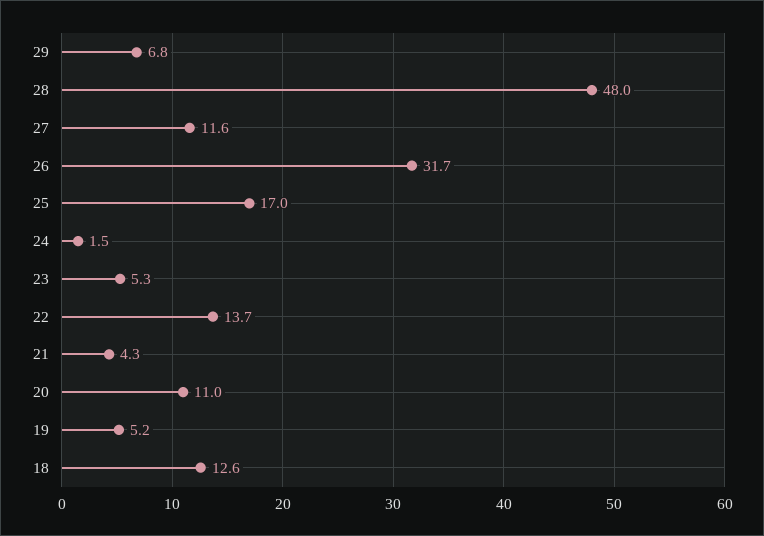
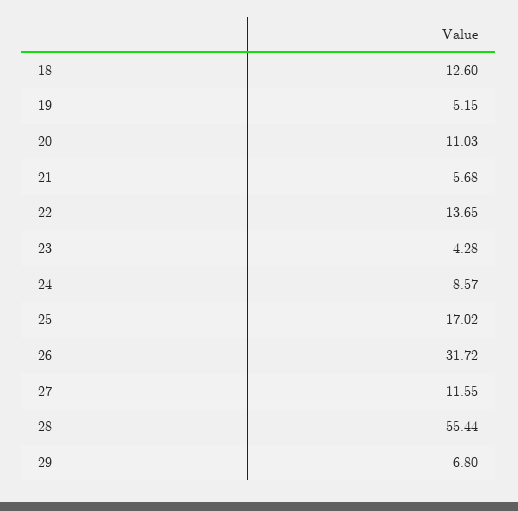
  {
    "29": 6.8,
-   "28": 48,
+   "28": 55.44,
    "27": 11.55,
    "26": 31.72,
    "25": 17.02,
-   "24": 1.5,
+   "24": 8.57,
-   "23": 5.3,
+   "23": 4.28,
    "22": 13.65,
-   "21": 4.3,
+   "21": 5.68,
    "20": 11.03,
    "19": 5.15,
    "18": 12.6
  }

